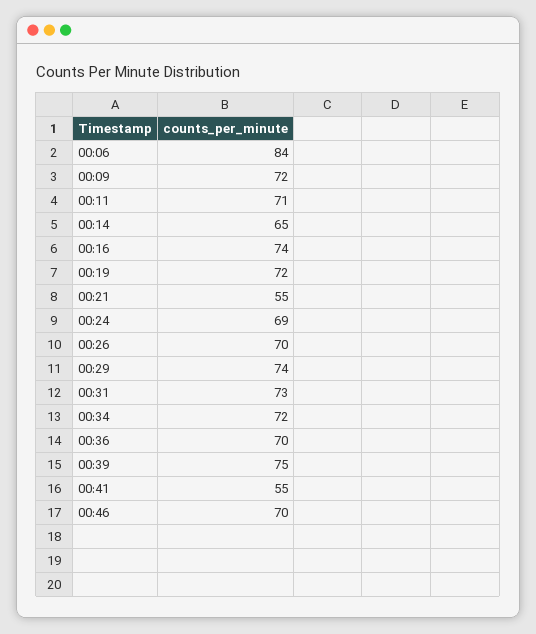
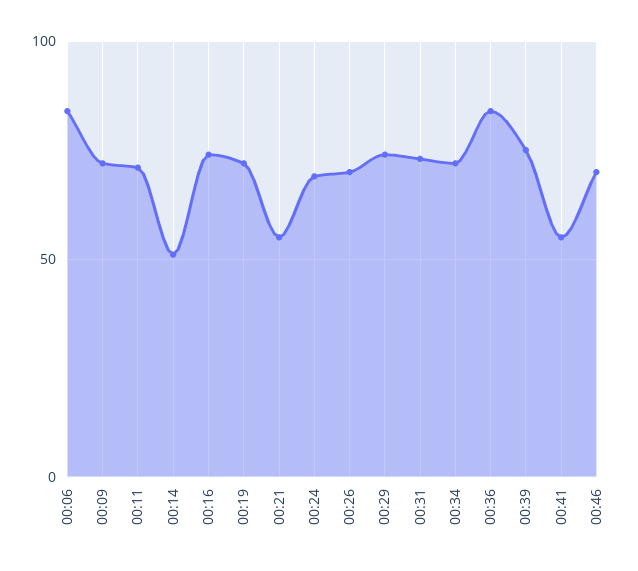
  {
    "00:06": 84,
    "00:09": 72,
    "00:11": 71,
-   "00:14": 65,
+   "00:14": 50,
    "00:16": 74,
    "00:19": 72,
    "00:21": 55,
    "00:24": 69,
    "00:26": 70,
    "00:29": 74,
    "00:31": 73,
    "00:34": 72,
-   "00:36": 70,
+   "00:36": 85,
    "00:39": 75,
    "00:41": 55,
    "00:46": 70
  }

